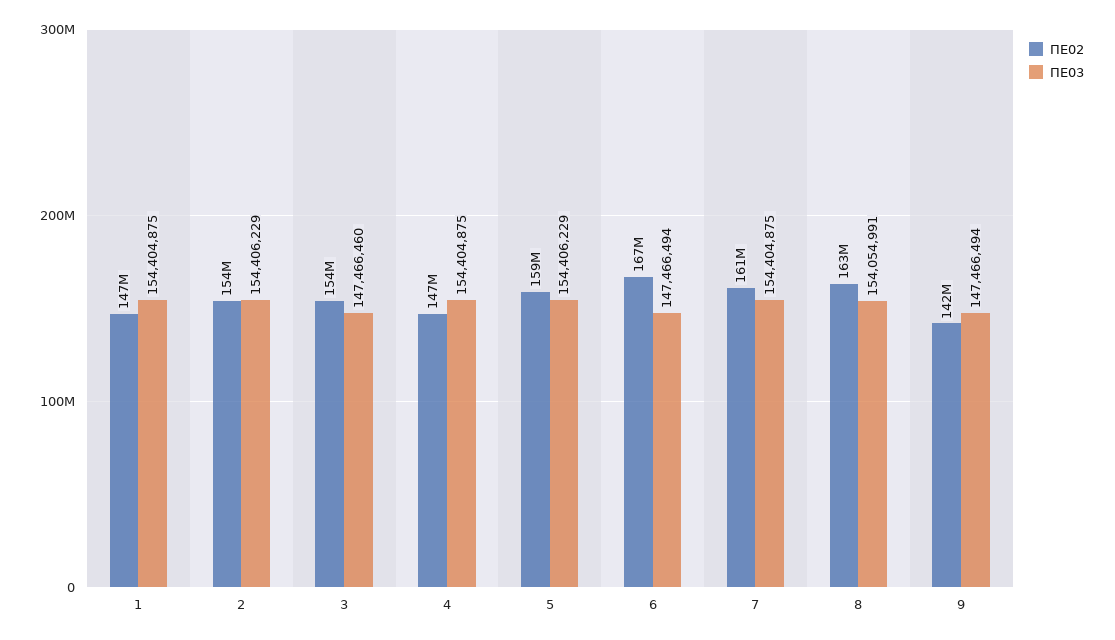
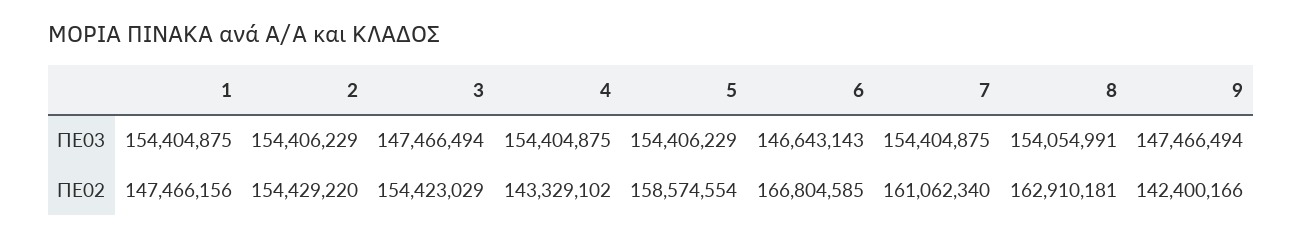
  {
    "ΠΕ02": {
      "1": 147466156,
      "2": 154429220,
      "3": 154423029,
-     "4": 147000000,
+     "4": 143329102,
      "5": 158574554,
      "6": 166804585,
      "7": 161062340,
      "8": 162910181,
      "9": 142400166
    },
    "ΠΕ03": {
      "1": 154404875,
      "2": 154406229,
-     "3": 147466460,
+     "3": 147466494,
      "4": 154404875,
      "5": 154406229,
-     "6": 147466494,
+     "6": 146643143,
      "7": 154404875,
      "8": 154054991,
      "9": 147466494
    }
  }

